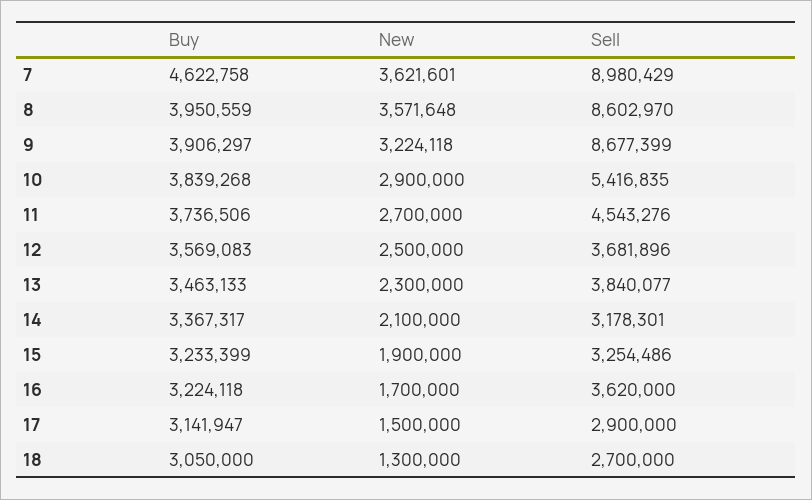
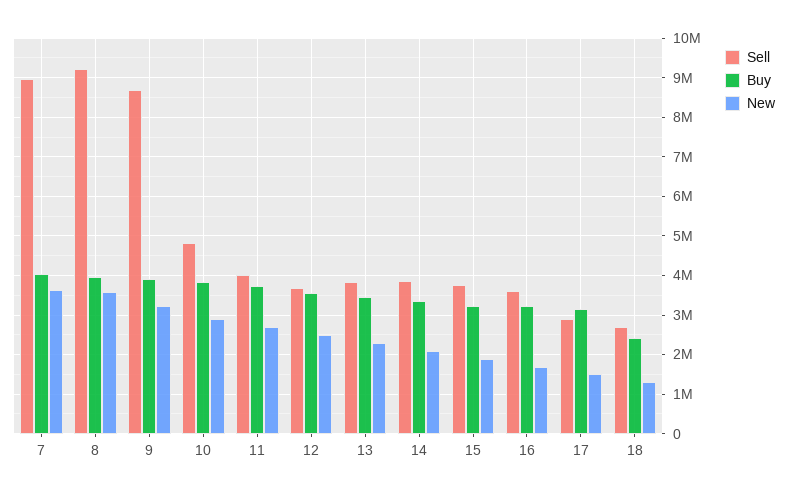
  {
    "Buy": {
-     "7": 4622758,
+     "7": 4000000,
      "8": 3950559,
      "9": 3906297,
      "10": 3839268,
      "11": 3736506,
      "12": 3569083,
      "13": 3463133,
      "14": 3367317,
      "15": 3233399,
      "16": 3224118,
      "17": 3141947,
-     "18": 3050000
+     "18": 2400000
    },
    "New": {
      "7": 3621601,
      "8": 3571648,
      "9": 3224118,
      "10": 2900000,
      "11": 2700000,
      "12": 2500000,
      "13": 2300000,
      "14": 2100000,
      "15": 1900000,
      "16": 1700000,
      "17": 1500000,
      "18": 1300000
    },
    "Sell": {
      "7": 8980429,
-     "8": 8602970,
+     "8": 9200000,
      "9": 8677399,
-     "10": 5416835,
+     "10": 4800000,
-     "11": 4543276,
+     "11": 4000000,
      "12": 3681896,
      "13": 3840077,
-     "14": 3178301,
+     "14": 3800000,
-     "15": 3254486,
+     "15": 3800000,
      "16": 3620000,
      "17": 2900000,
      "18": 2700000
    }
  }

